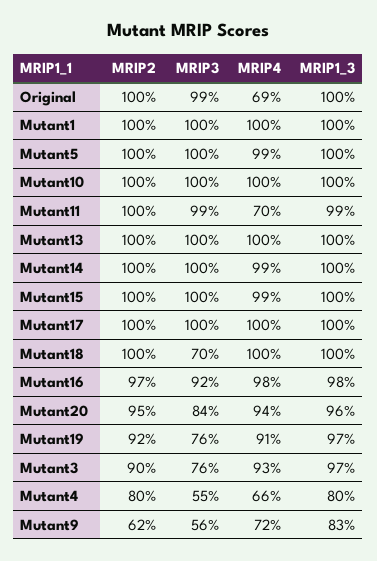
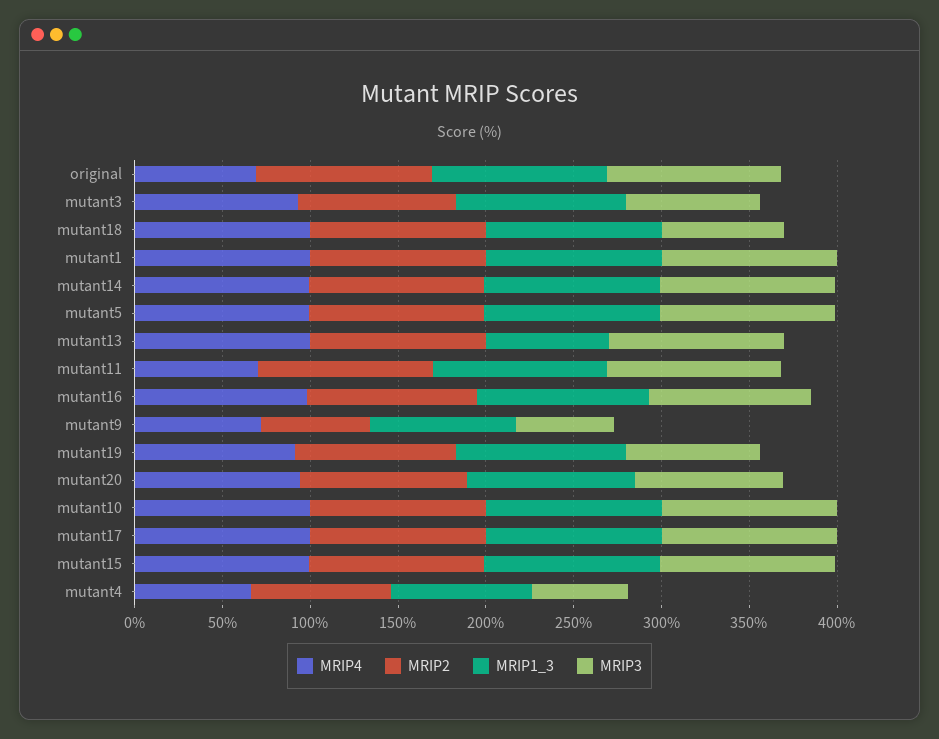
  {
    "MRIP2": {
      "Original": 100,
      "Mutant1": 100,
      "Mutant5": 100,
      "Mutant10": 100,
      "Mutant11": 100,
      "Mutant13": 100,
      "Mutant14": 100,
      "Mutant15": 100,
      "Mutant17": 100,
      "Mutant18": 100,
      "Mutant16": 97,
      "Mutant20": 95,
      "Mutant19": 92,
      "Mutant3": 90,
      "Mutant4": 80,
      "Mutant9": 62
    },
    "MRIP3": {
      "Original": 99,
      "Mutant1": 100,
      "Mutant5": 100,
      "Mutant10": 100,
      "Mutant11": 99,
      "Mutant13": 100,
      "Mutant14": 100,
      "Mutant15": 100,
      "Mutant17": 100,
      "Mutant18": 70,
      "Mutant16": 92,
      "Mutant20": 84,
      "Mutant19": 76,
      "Mutant3": 76,
      "Mutant4": 55,
      "Mutant9": 56
    },
    "MRIP4": {
      "Original": 69,
      "Mutant1": 100,
      "Mutant5": 99,
      "Mutant10": 100,
      "Mutant11": 70,
      "Mutant13": 100,
      "Mutant14": 99,
      "Mutant15": 99,
      "Mutant17": 100,
      "Mutant18": 100,
      "Mutant16": 98,
      "Mutant20": 94,
      "Mutant19": 91,
      "Mutant3": 93,
      "Mutant4": 66,
      "Mutant9": 72
    },
    "MRIP1_3": {
      "Original": 100,
      "Mutant1": 100,
      "Mutant5": 100,
      "Mutant10": 100,
      "Mutant11": 99,
-     "Mutant13": 100,
+     "Mutant13": 70,
      "Mutant14": 100,
      "Mutant15": 100,
      "Mutant17": 100,
      "Mutant18": 100,
      "Mutant16": 98,
      "Mutant20": 96,
      "Mutant19": 97,
      "Mutant3": 97,
      "Mutant4": 80,
      "Mutant9": 83
    }
  }

